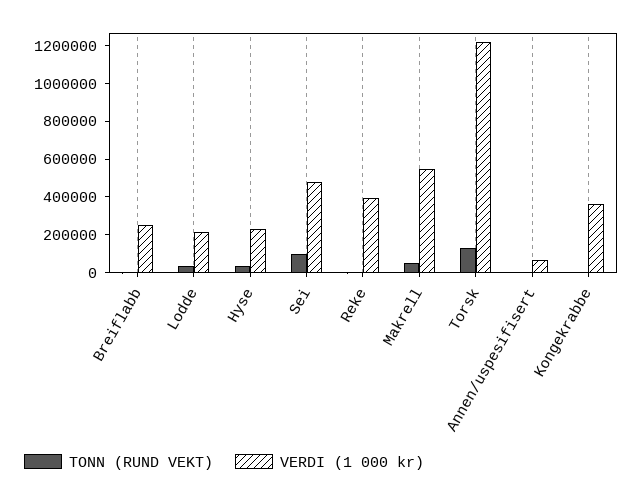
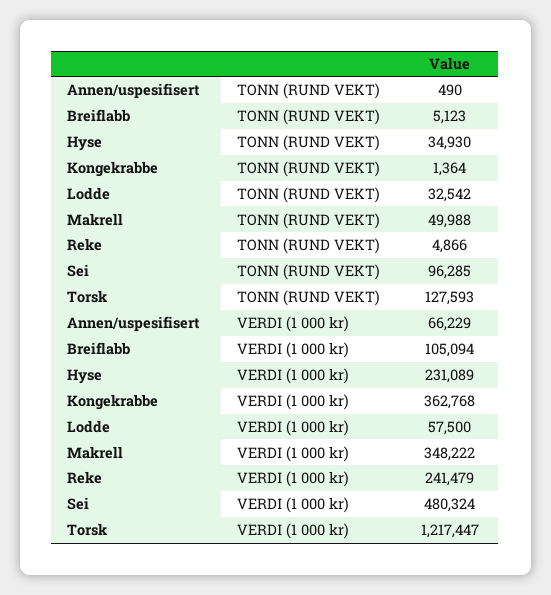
  {
    "TONN (RUND VEKT)": {
      "Breiflabb": 5123,
      "Lodde": 32542,
      "Hyse": 34930,
      "Sei": 96285,
      "Reke": 4866,
      "Makrell": 49988,
      "Torsk": 127593,
      "Annen/uspesifisert": 490,
      "Kongekrabbe": 1364
    },
    "VERDI (1 000 kr)": {
-     "Breiflabb": 250000,
+     "Breiflabb": 105094,
-     "Lodde": 200000,
+     "Lodde": 57500,
      "Hyse": 231089,
      "Sei": 480324,
-     "Reke": 400000,
+     "Reke": 241479,
-     "Makrell": 550000,
+     "Makrell": 348222,
      "Torsk": 1217447,
      "Annen/uspesifisert": 66229,
      "Kongekrabbe": 362768
    }
  }

